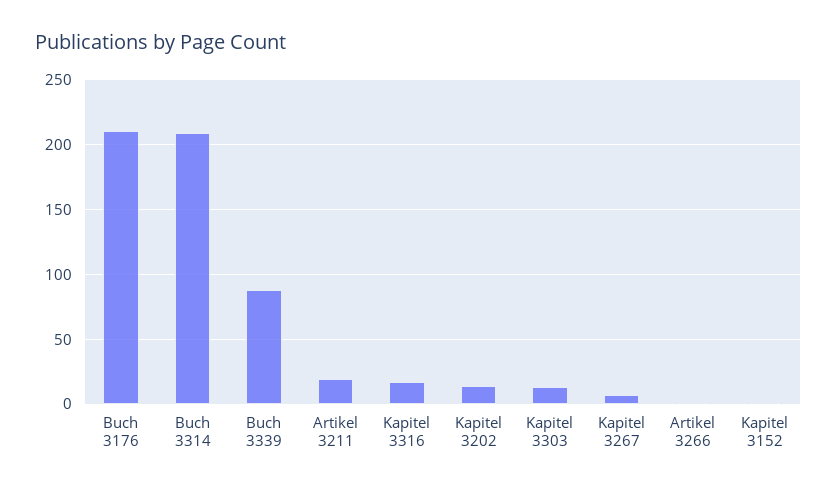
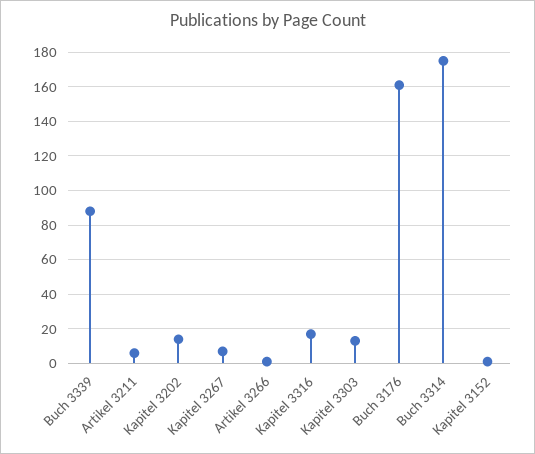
  {
-   "Buch 3176": 210,
+   "Buch 3176": 160,
-   "Buch 3314": 210,
+   "Buch 3314": 175,
    "Buch 3339": 90,
-   "Artikel 3211": 20,
+   "Artikel 3211": 5,
    "Kapitel 3316": 15,
    "Kapitel 3202": 15,
    "Kapitel 3303": 15,
    "Kapitel 3267": 5,
    "Artikel 3266": 0,
    "Kapitel 3152": 0
  }

